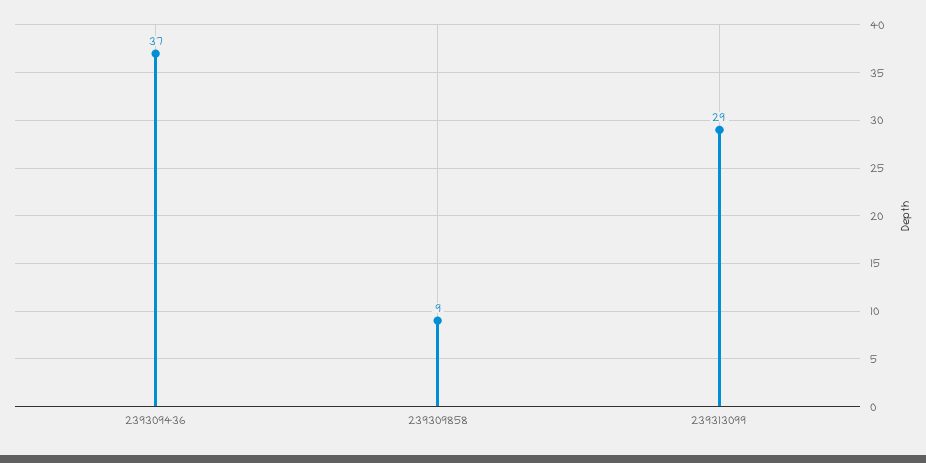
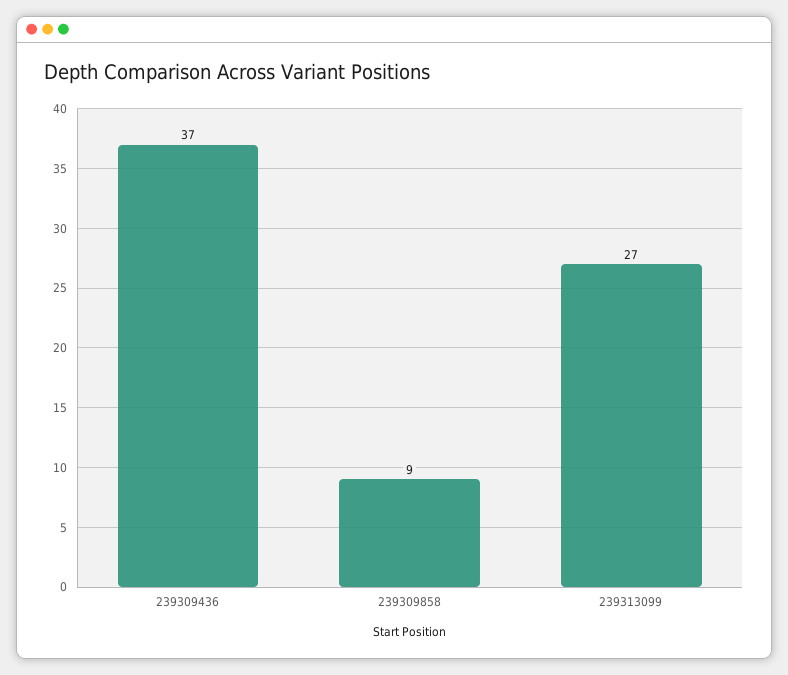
  {
    "239309436": 37,
    "239309858": 9,
-   "239313099": 29
+   "239313099": 27
  }

